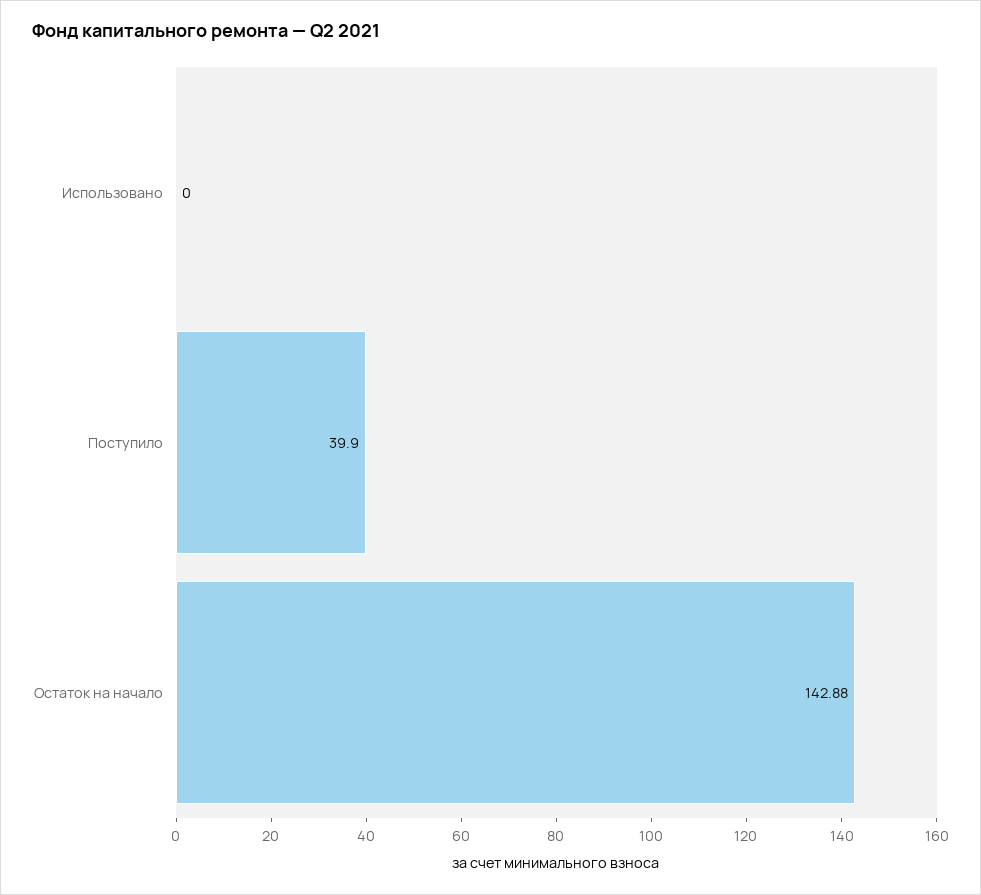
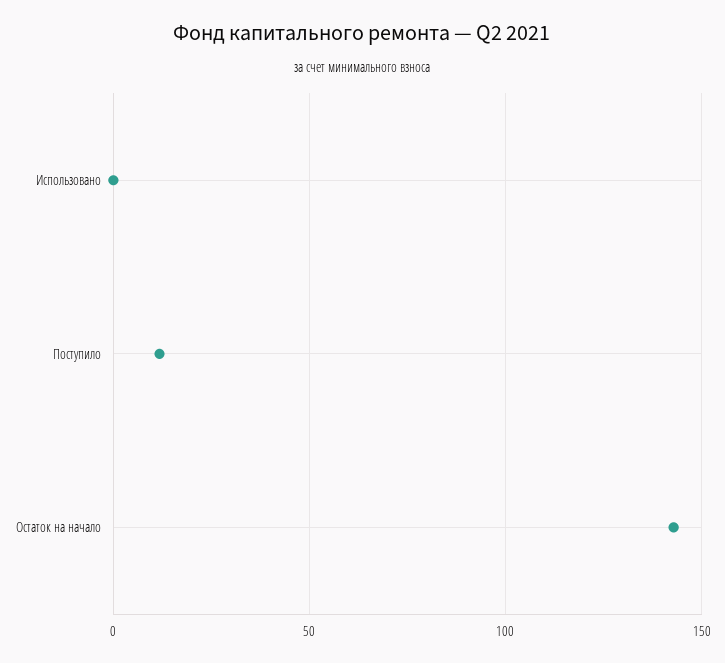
  {
    "Использовано": 0,
-   "Поступило": 39.9,
+   "Поступило": 10,
    "Остаток на начало": 142.88
  }

